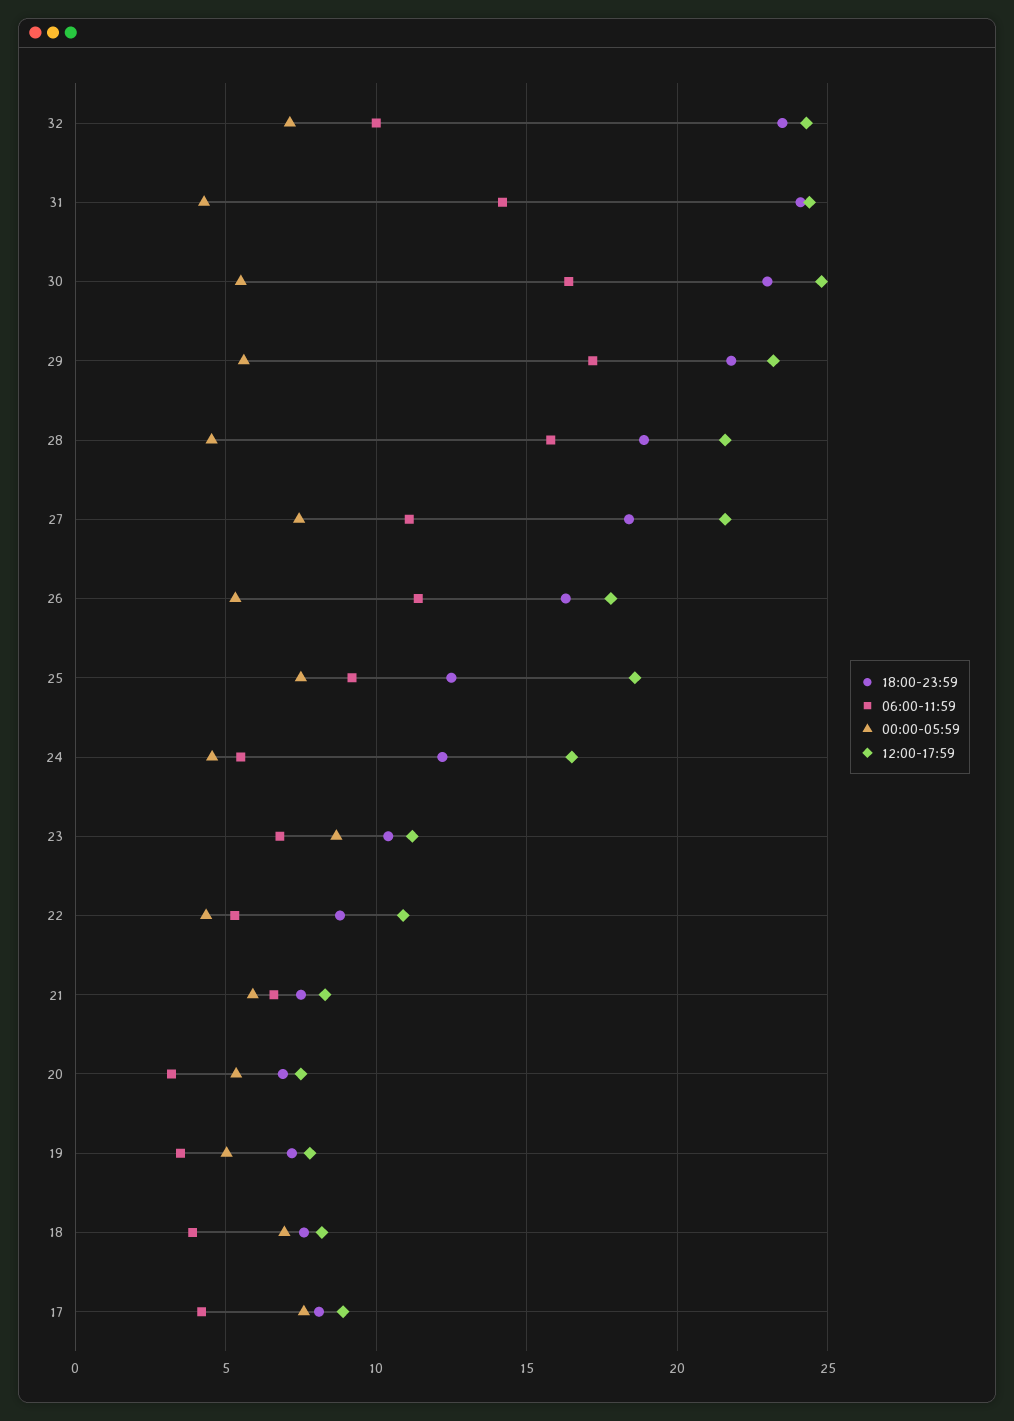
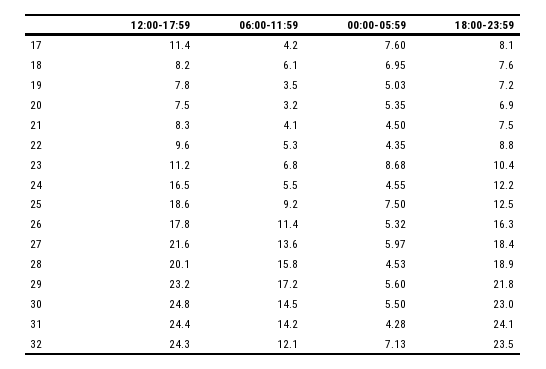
  {
    "18:00-23:59": {
      "32": 23.5,
      "31": 24.1,
      "30": 23,
      "29": 21.8,
      "28": 18.9,
      "27": 18.4,
      "26": 16.3,
      "25": 12.5,
      "24": 12.2,
      "23": 10.4,
      "22": 8.8,
      "21": 7.5,
      "20": 6.9,
      "19": 7.2,
      "18": 7.6,
      "17": 8.1
    },
    "06:00-11:59": {
-     "32": 10,
+     "32": 12.1,
      "31": 14.2,
-     "30": 16.5,
+     "30": 14.5,
      "29": 17.2,
      "28": 15.8,
-     "27": 11,
+     "27": 13.6,
      "26": 11.4,
      "25": 9.2,
      "24": 5.5,
      "23": 6.8,
      "22": 5.3,
-     "21": 6.5,
+     "21": 4.1,
      "20": 3.2,
      "19": 3.5,
-     "18": 4,
+     "18": 6.1,
      "17": 4.2
    },
    "00:00-05:59": {
      "32": 7.13,
      "31": 4.28,
      "30": 5.5,
      "29": 5.6,
      "28": 4.53,
-     "27": 7.5,
+     "27": 5.97,
      "26": 5.32,
      "25": 7.5,
      "24": 4.55,
      "23": 8.68,
      "22": 4.35,
-     "21": 6,
+     "21": 4.5,
      "20": 5.35,
      "19": 5.03,
      "18": 6.95,
      "17": 7.6
    },
    "12:00-17:59": {
      "32": 24.3,
      "31": 24.4,
      "30": 24.8,
      "29": 23.2,
-     "28": 21.5,
+     "28": 20.1,
      "27": 21.6,
      "26": 17.8,
      "25": 18.6,
      "24": 16.5,
      "23": 11.2,
-     "22": 11,
+     "22": 9.6,
      "21": 8.3,
      "20": 7.5,
      "19": 7.8,
      "18": 8.2,
-     "17": 9
+     "17": 11.4
    }
  }

